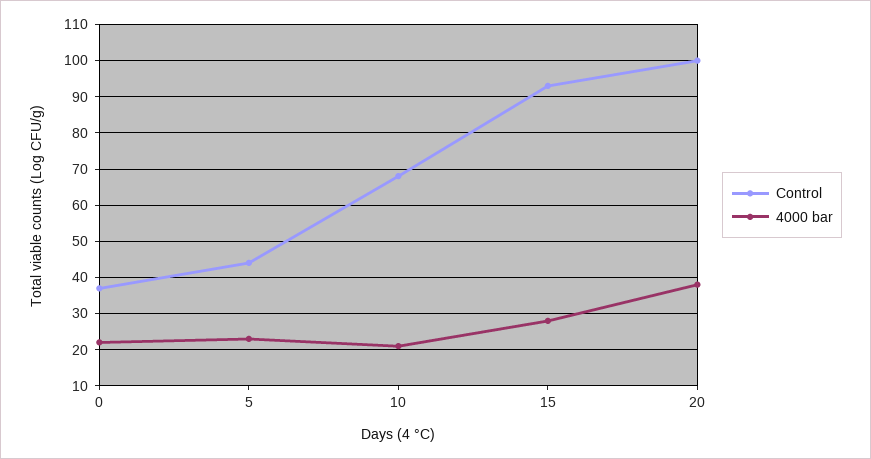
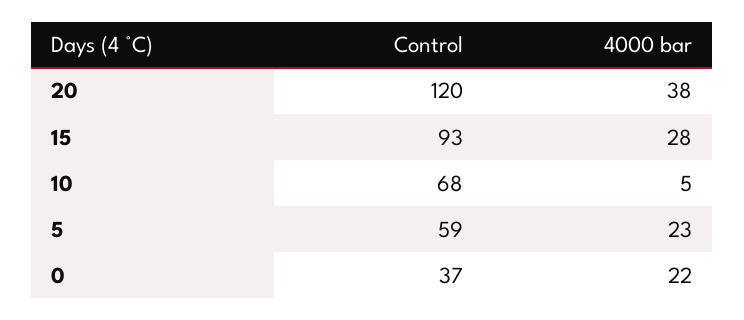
  {
    "Control": {
      "0": 37,
-     "5": 45,
+     "5": 59,
      "10": 68,
      "15": 93,
-     "20": 100
+     "20": 120
    },
    "4000 bar": {
      "0": 22,
      "5": 23,
-     "10": 20,
+     "10": 5,
      "15": 28,
      "20": 38
    }
  }

